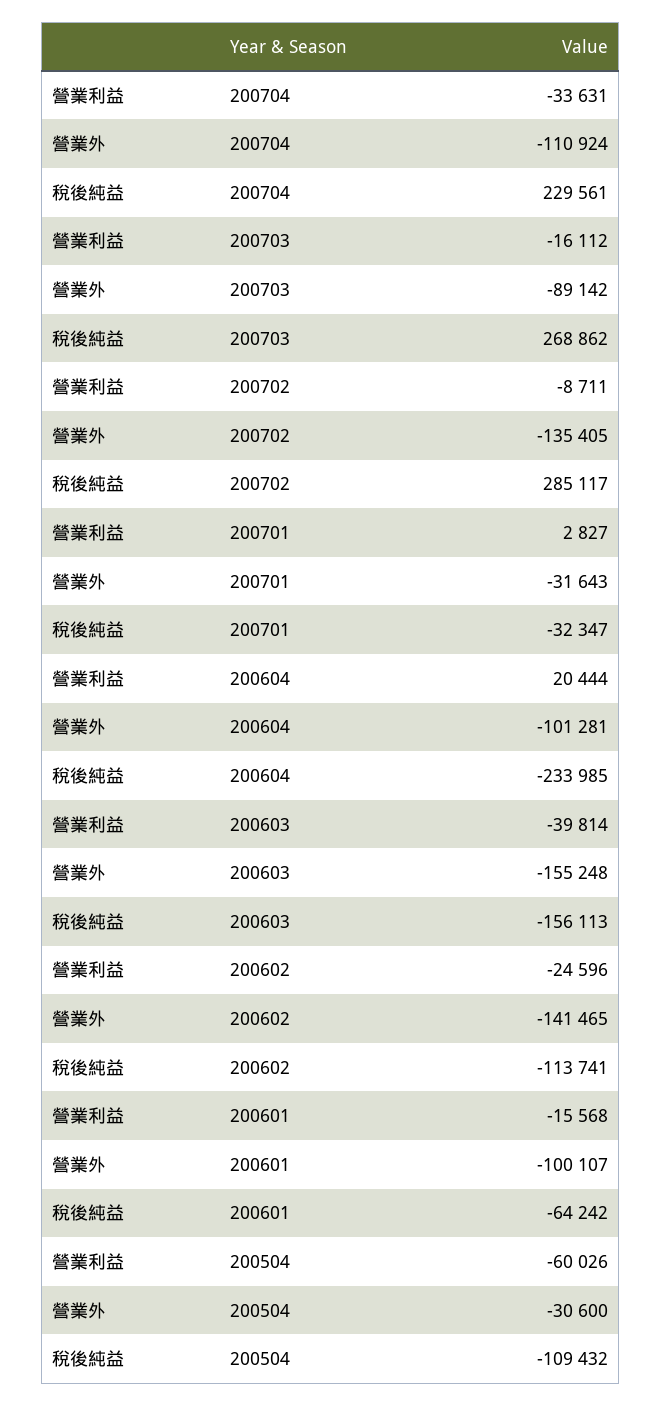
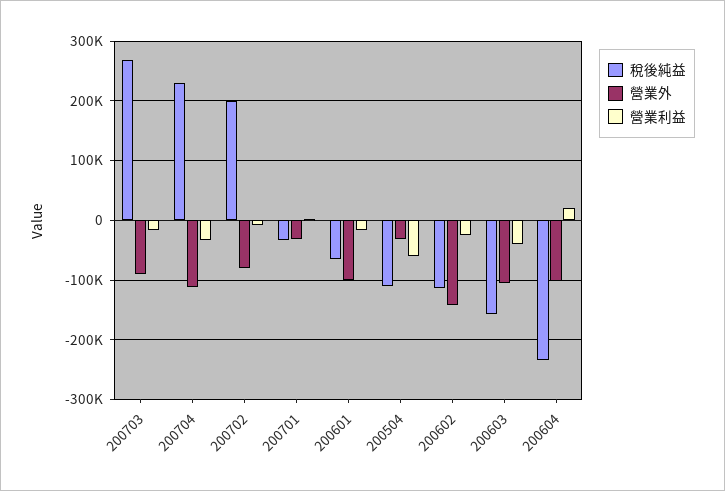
  {
    "營業利益": {
      "200704": -33631,
      "200703": -16112,
      "200702": -8711,
      "200701": 2827,
      "200604": 20444,
      "200603": -39814,
      "200602": -24596,
      "200601": -15568,
      "200504": -60026
    },
    "營業外": {
      "200704": -110924,
      "200703": -89142,
-     "200702": -135405,
+     "200702": -80000,
      "200701": -31643,
      "200604": -101281,
-     "200603": -155248,
+     "200603": -100000,
      "200602": -141465,
      "200601": -100107,
      "200504": -30600
    },
    "稅後純益": {
      "200704": 229561,
      "200703": 268862,
-     "200702": 285117,
+     "200702": 200000,
      "200701": -32347,
      "200604": -233985,
      "200603": -156113,
      "200602": -113741,
      "200601": -64242,
      "200504": -109432
    }
  }

